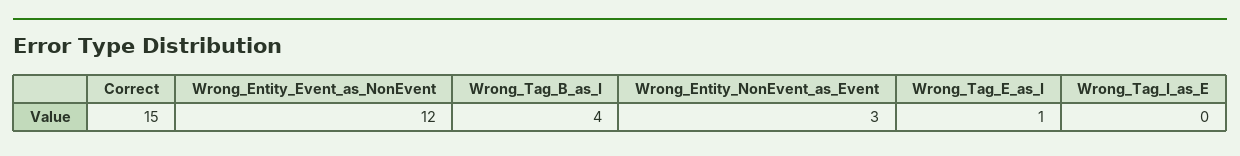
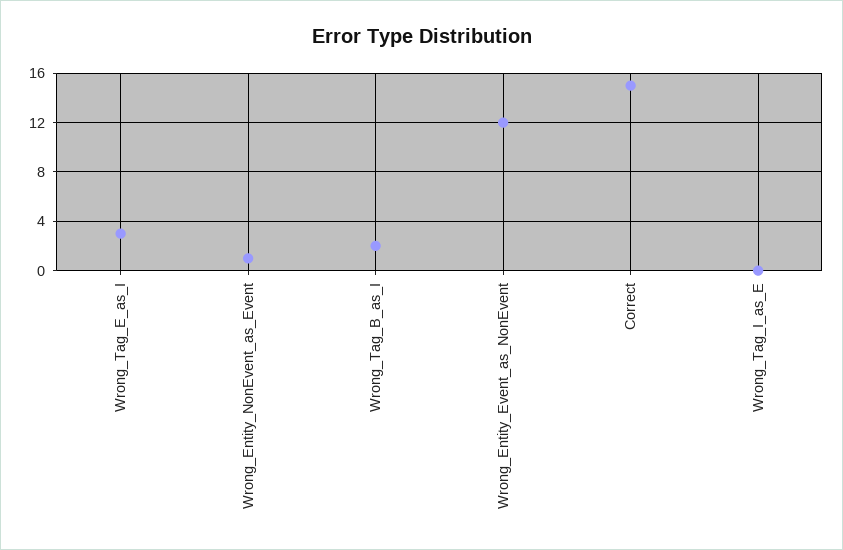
  {
    "Correct": 15,
    "Wrong_Entity_Event_as_NonEvent": 12,
-   "Wrong_Tag_B_as_I": 4,
+   "Wrong_Tag_B_as_I": 2,
-   "Wrong_Entity_NonEvent_as_Event": 3,
+   "Wrong_Entity_NonEvent_as_Event": 1,
-   "Wrong_Tag_E_as_I": 1,
+   "Wrong_Tag_E_as_I": 3,
    "Wrong_Tag_I_as_E": 0
  }

